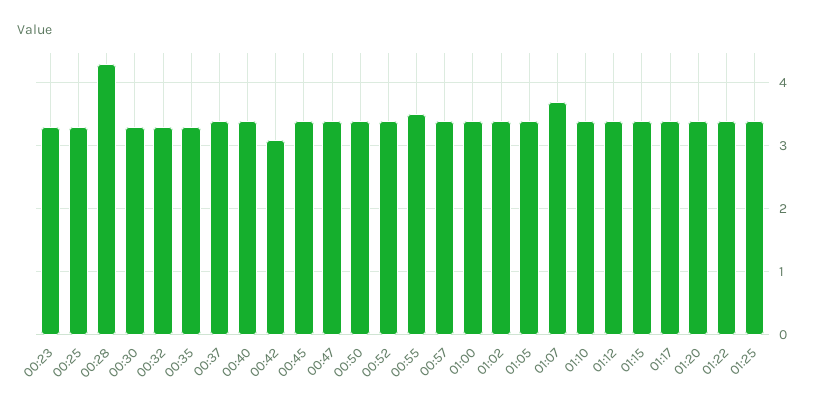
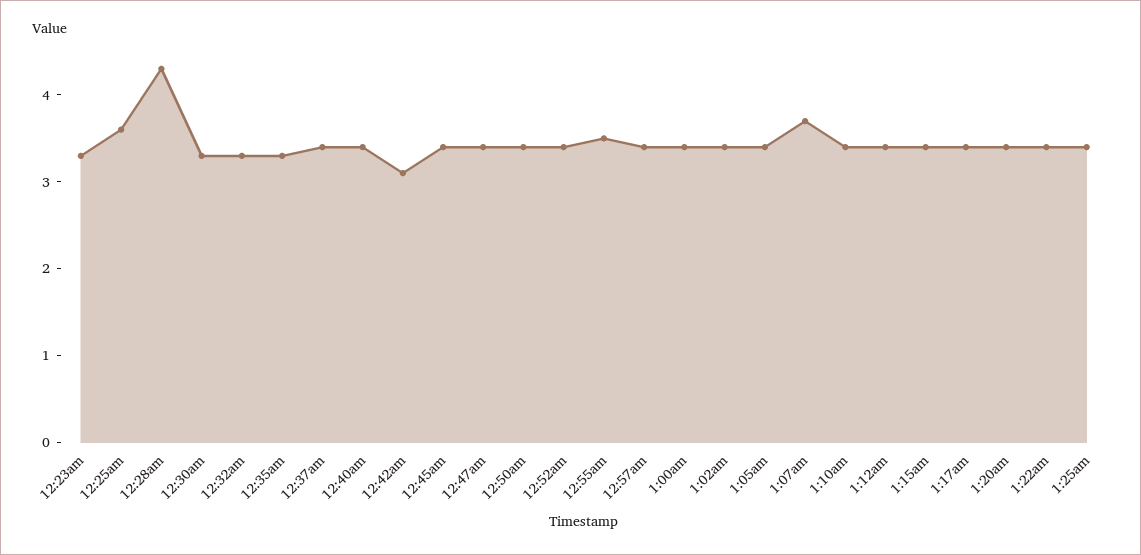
  {
    "00:23": 3.3,
-   "00:25": 3.3,
+   "00:25": 3.6,
    "00:28": 4.3,
    "00:30": 3.3,
    "00:32": 3.3,
    "00:35": 3.3,
    "00:37": 3.4,
    "00:40": 3.4,
    "00:42": 3.1,
    "00:45": 3.4,
    "00:47": 3.4,
    "00:50": 3.4,
    "00:52": 3.4,
    "00:55": 3.5,
    "00:57": 3.4,
    "01:00": 3.4,
    "01:02": 3.4,
    "01:05": 3.4,
    "01:07": 3.7,
    "01:10": 3.4,
    "01:12": 3.4,
    "01:15": 3.4,
    "01:17": 3.4,
    "01:20": 3.4,
    "01:22": 3.4,
    "01:25": 3.4
  }

